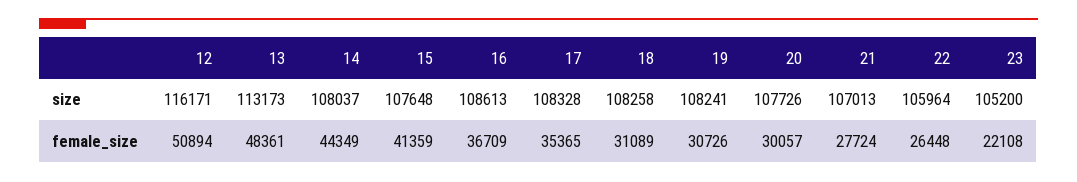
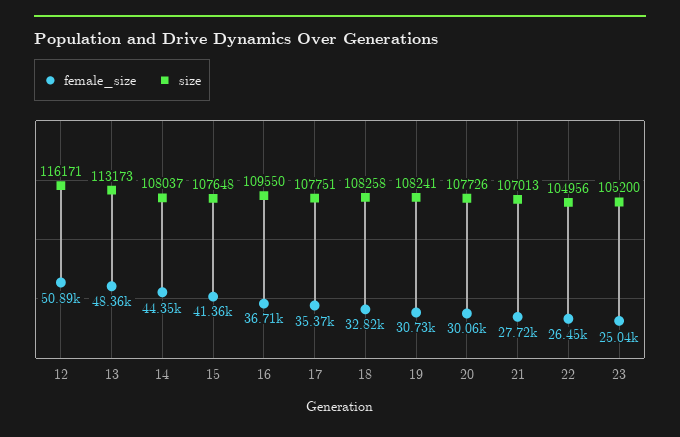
  {
    "size": {
      "12": 116171,
      "13": 113173,
      "14": 108037,
      "15": 107648,
-     "16": 108613,
+     "16": 109550,
-     "17": 108328,
+     "17": 107751,
      "18": 108258,
      "19": 108241,
      "20": 107726,
      "21": 107013,
-     "22": 105964,
+     "22": 104956,
      "23": 105200
    },
    "female_size": {
      "12": 50894,
      "13": 48361,
      "14": 44349,
      "15": 41359,
      "16": 36709,
      "17": 35365,
-     "18": 31089,
+     "18": 32820,
      "19": 30726,
      "20": 30057,
      "21": 27724,
      "22": 26448,
-     "23": 22108
+     "23": 25040
    }
  }

